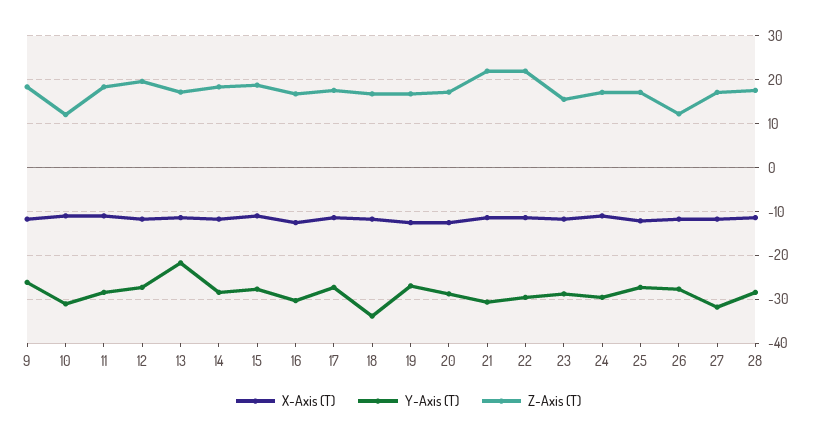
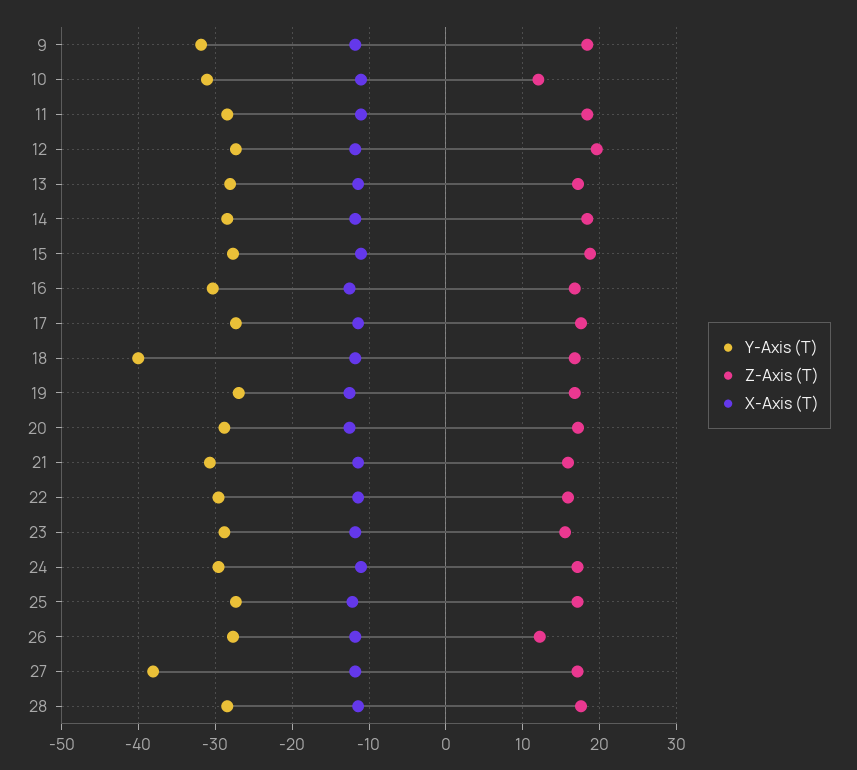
  {
    "X-Axis (T)": {
      "9": -12,
      "10": -11,
      "11": -11,
      "12": -12,
      "13": -11,
      "14": -12,
      "15": -11,
      "16": -13,
      "17": -11,
      "18": -12,
      "19": -13,
      "20": -13,
      "21": -11,
      "22": -11,
      "23": -12,
      "24": -11,
      "25": -12,
      "26": -12,
      "27": -12,
      "28": -11
    },
    "Y-Axis (T)": {
-     "9": -26,
+     "9": -32,
      "10": -31,
      "11": -28,
      "12": -27,
-     "13": -22,
+     "13": -28,
      "14": -28,
      "15": -28,
      "16": -30,
      "17": -27,
-     "18": -34,
+     "18": -40,
      "19": -27,
      "20": -29,
      "21": -31,
      "22": -30,
      "23": -29,
      "24": -30,
      "25": -27,
      "26": -28,
-     "27": -32,
+     "27": -38,
      "28": -28
    },
    "Z-Axis (T)": {
      "9": 18,
      "10": 12,
      "11": 18,
      "12": 20,
      "13": 17,
      "14": 18,
      "15": 19,
      "16": 17,
      "17": 18,
      "18": 17,
      "19": 17,
      "20": 17,
-     "21": 22,
+     "21": 16,
-     "22": 22,
+     "22": 16,
      "23": 16,
      "24": 17,
      "25": 17,
      "26": 12,
      "27": 17,
      "28": 18
    }
  }

